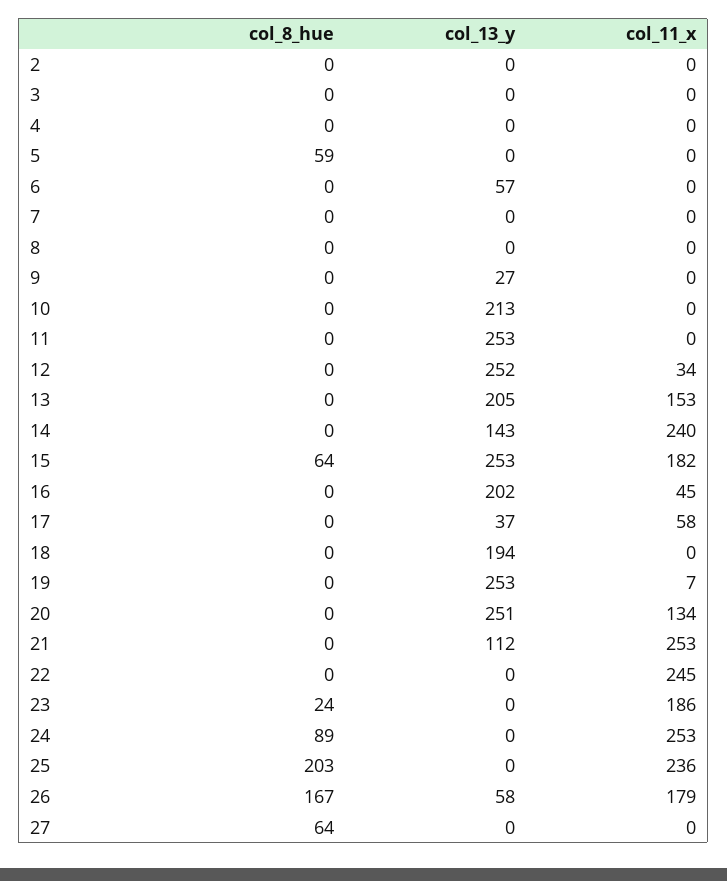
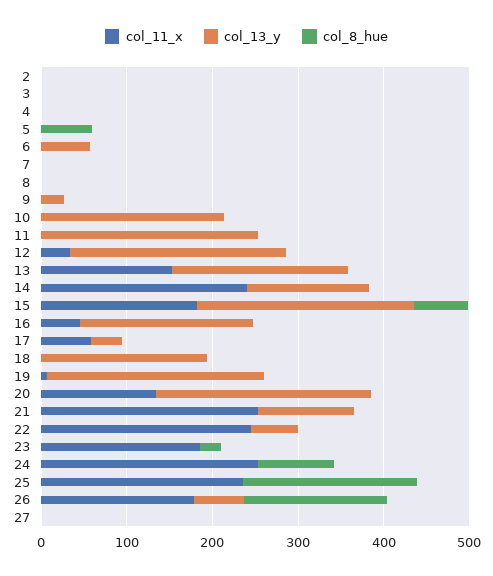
  {
    "col_8_hue": {
      "2": 0,
      "3": 0,
      "4": 0,
      "5": 59,
      "6": 0,
      "7": 0,
      "8": 0,
      "9": 0,
      "10": 0,
      "11": 0,
      "12": 0,
      "13": 0,
      "14": 0,
      "15": 64,
      "16": 0,
      "17": 0,
      "18": 0,
      "19": 0,
      "20": 0,
      "21": 0,
      "22": 0,
      "23": 24,
      "24": 89,
      "25": 203,
      "26": 167,
-     "27": 64
+     "27": 0
    },
    "col_13_y": {
      "2": 0,
      "3": 0,
      "4": 0,
      "5": 0,
      "6": 57,
      "7": 0,
      "8": 0,
      "9": 27,
      "10": 213,
      "11": 253,
      "12": 252,
      "13": 205,
      "14": 143,
      "15": 253,
      "16": 202,
      "17": 37,
      "18": 194,
      "19": 253,
      "20": 251,
      "21": 112,
-     "22": 0,
+     "22": 60,
      "23": 0,
      "24": 0,
      "25": 0,
      "26": 58,
      "27": 0
    },
    "col_11_x": {
      "2": 0,
      "3": 0,
      "4": 0,
      "5": 0,
      "6": 0,
      "7": 0,
      "8": 0,
      "9": 0,
      "10": 0,
      "11": 0,
      "12": 34,
      "13": 153,
      "14": 240,
      "15": 182,
      "16": 45,
      "17": 58,
      "18": 0,
      "19": 7,
      "20": 134,
      "21": 253,
      "22": 245,
      "23": 186,
      "24": 253,
      "25": 236,
      "26": 179,
      "27": 0
    }
  }

